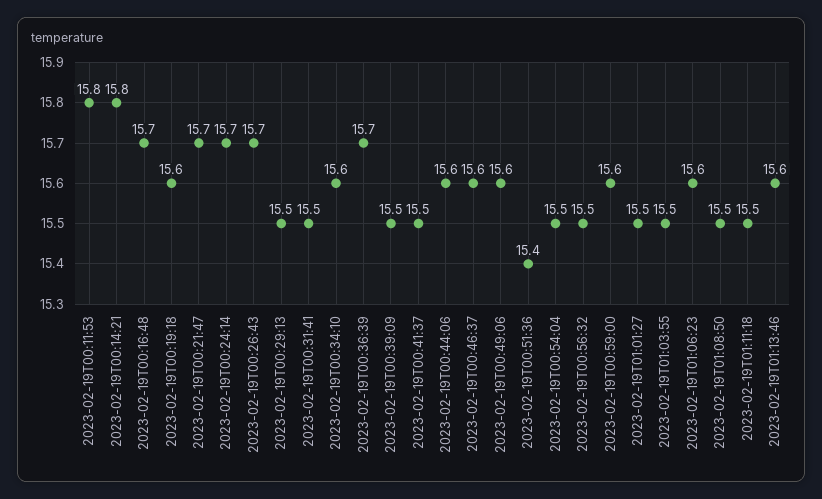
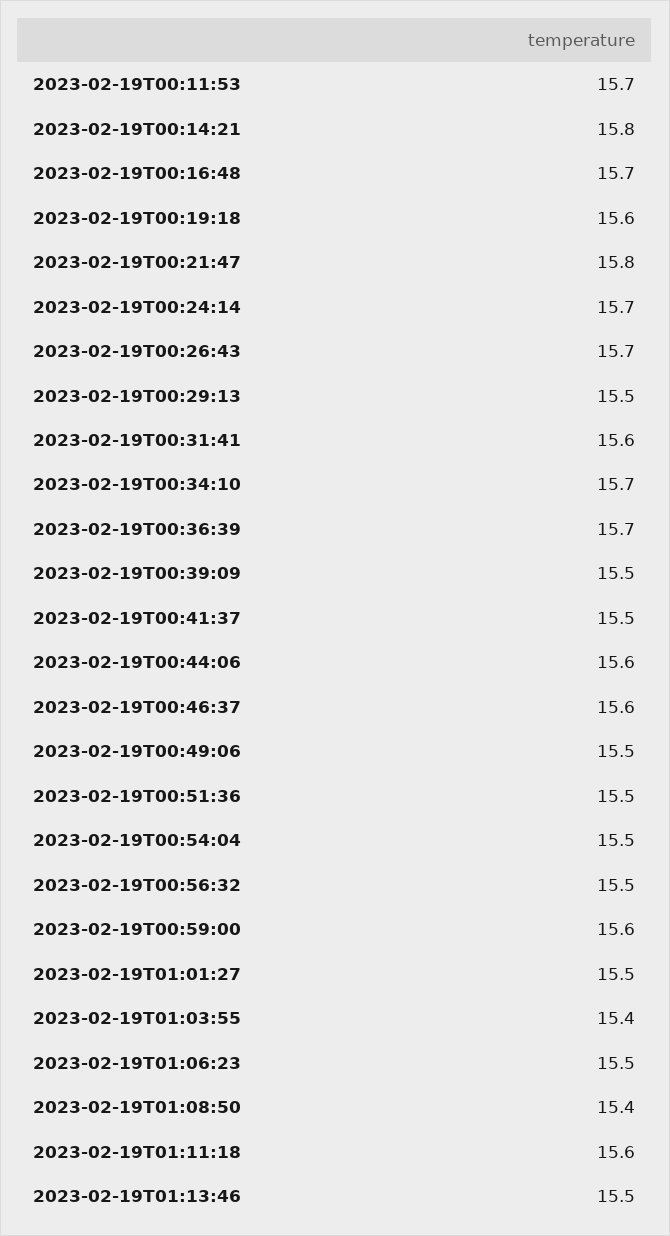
  {
-   "2023-02-19T00:11:53": 15.8,
+   "2023-02-19T00:11:53": 15.7,
    "2023-02-19T00:14:21": 15.8,
    "2023-02-19T00:16:48": 15.7,
    "2023-02-19T00:19:18": 15.6,
-   "2023-02-19T00:21:47": 15.7,
+   "2023-02-19T00:21:47": 15.8,
    "2023-02-19T00:24:14": 15.7,
    "2023-02-19T00:26:43": 15.7,
    "2023-02-19T00:29:13": 15.5,
-   "2023-02-19T00:31:41": 15.5,
+   "2023-02-19T00:31:41": 15.6,
-   "2023-02-19T00:34:10": 15.6,
+   "2023-02-19T00:34:10": 15.7,
    "2023-02-19T00:36:39": 15.7,
    "2023-02-19T00:39:09": 15.5,
    "2023-02-19T00:41:37": 15.5,
    "2023-02-19T00:44:06": 15.6,
    "2023-02-19T00:46:37": 15.6,
-   "2023-02-19T00:49:06": 15.6,
+   "2023-02-19T00:49:06": 15.5,
-   "2023-02-19T00:51:36": 15.4,
+   "2023-02-19T00:51:36": 15.5,
    "2023-02-19T00:54:04": 15.5,
    "2023-02-19T00:56:32": 15.5,
    "2023-02-19T00:59:00": 15.6,
    "2023-02-19T01:01:27": 15.5,
-   "2023-02-19T01:03:55": 15.5,
+   "2023-02-19T01:03:55": 15.4,
-   "2023-02-19T01:06:23": 15.6,
+   "2023-02-19T01:06:23": 15.5,
-   "2023-02-19T01:08:50": 15.5,
+   "2023-02-19T01:08:50": 15.4,
-   "2023-02-19T01:11:18": 15.5,
+   "2023-02-19T01:11:18": 15.6,
-   "2023-02-19T01:13:46": 15.6
+   "2023-02-19T01:13:46": 15.5
  }

